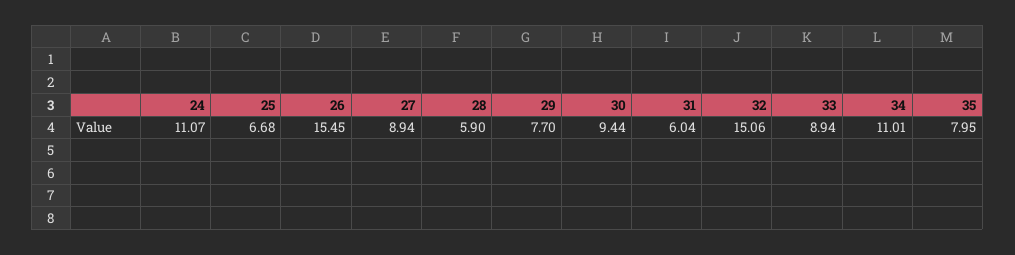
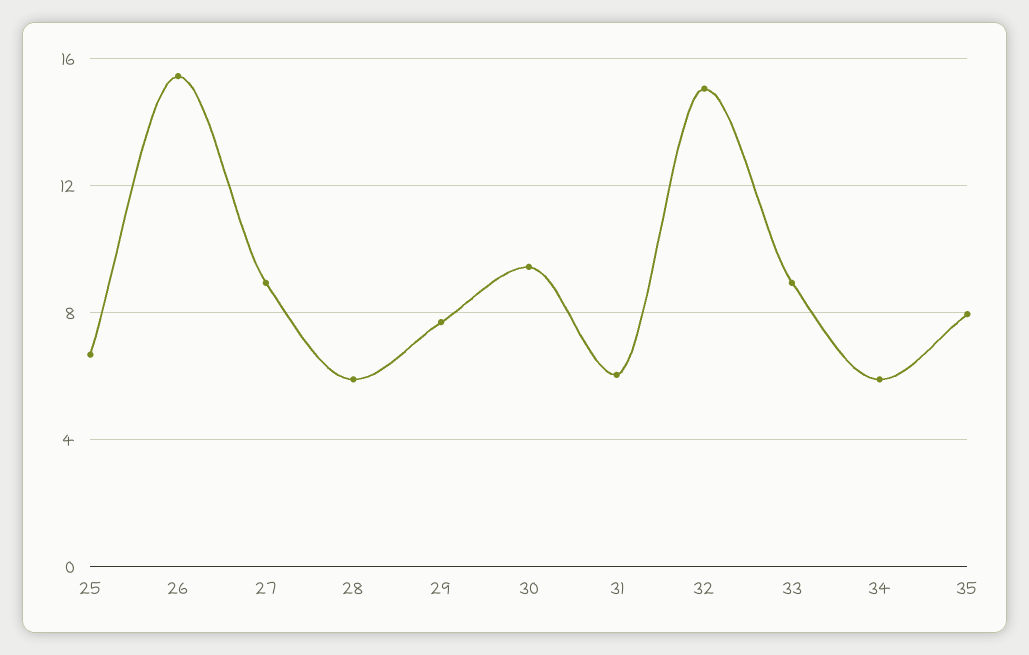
  {
-   "24": 11.07,
    "25": 6.68,
    "26": 15.45,
    "27": 8.94,
    "28": 5.9,
    "29": 7.7,
    "30": 9.44,
    "31": 6.04,
    "32": 15.06,
    "33": 8.94,
-   "34": 11.01,
+   "34": 6,
    "35": 7.95
  }

